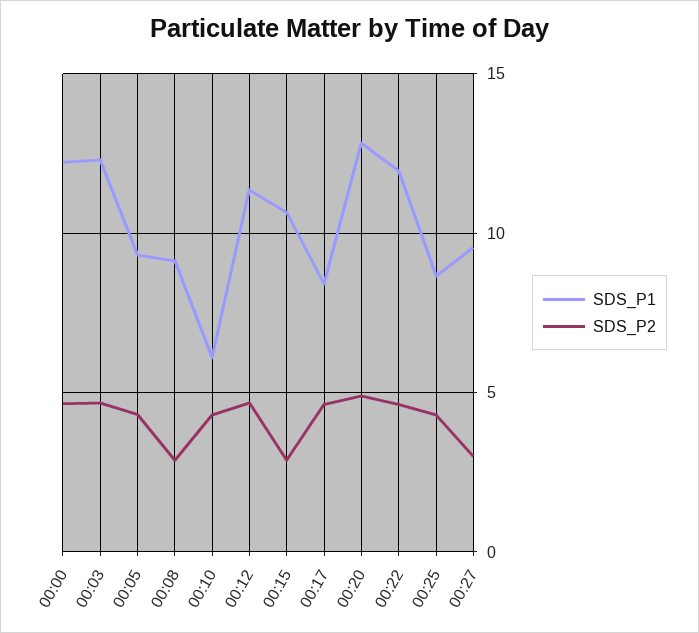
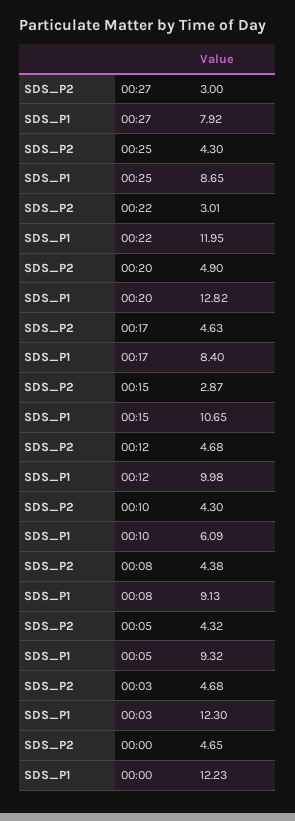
  {
    "SDS_P1": {
      "00:00": 12.23,
      "00:03": 12.3,
      "00:05": 9.32,
      "00:08": 9.13,
      "00:10": 6.09,
-     "00:12": 11.5,
+     "00:12": 9.98,
      "00:15": 10.65,
      "00:17": 8.4,
      "00:20": 12.82,
      "00:22": 11.95,
      "00:25": 8.65,
-     "00:27": 9.5
+     "00:27": 7.92
    },
    "SDS_P2": {
      "00:00": 4.65,
      "00:03": 4.68,
      "00:05": 4.32,
-     "00:08": 3,
+     "00:08": 4.38,
      "00:10": 4.3,
      "00:12": 4.68,
      "00:15": 2.87,
      "00:17": 4.63,
      "00:20": 4.9,
-     "00:22": 4.5,
+     "00:22": 3.01,
      "00:25": 4.3,
      "00:27": 3
    }
  }

